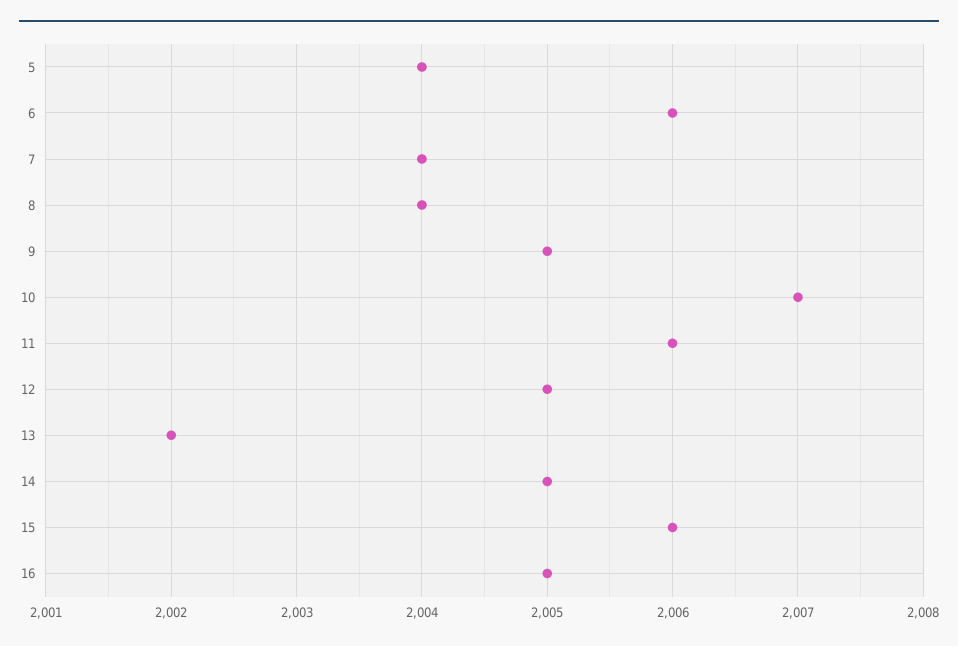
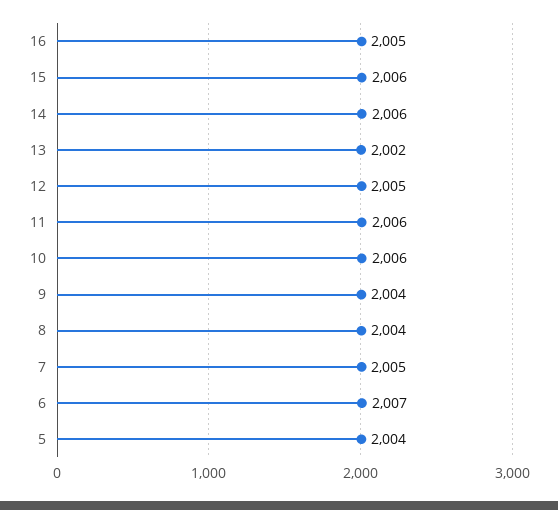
  {
    "5": 2004,
-   "6": 2006,
+   "6": 2007,
-   "7": 2004,
+   "7": 2005,
    "8": 2004,
-   "9": 2005,
+   "9": 2004,
-   "10": 2007,
+   "10": 2006,
    "11": 2006,
    "12": 2005,
    "13": 2002,
-   "14": 2005,
+   "14": 2006,
    "15": 2006,
    "16": 2005
  }

